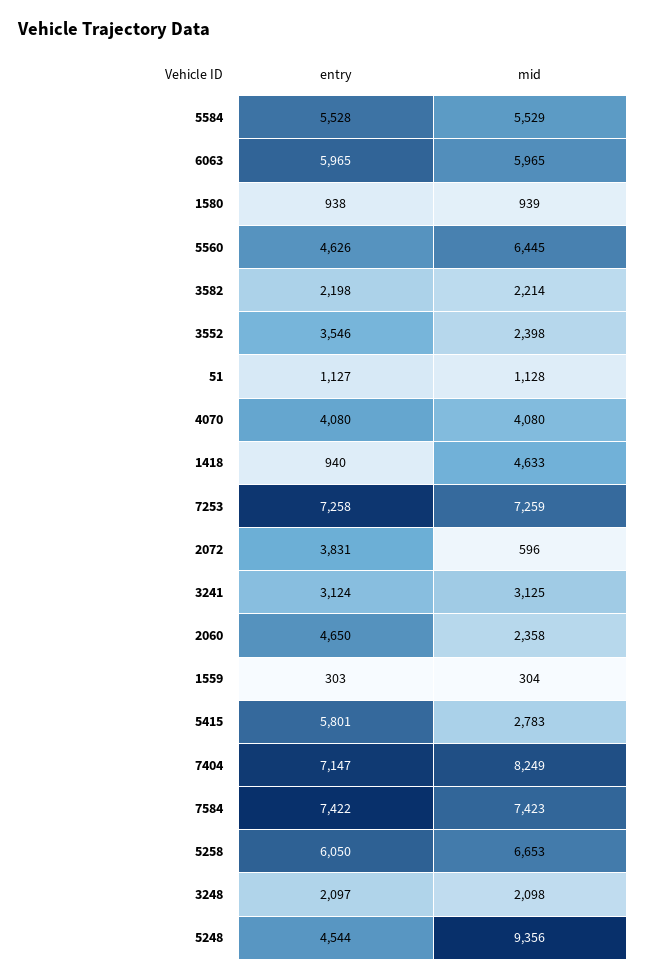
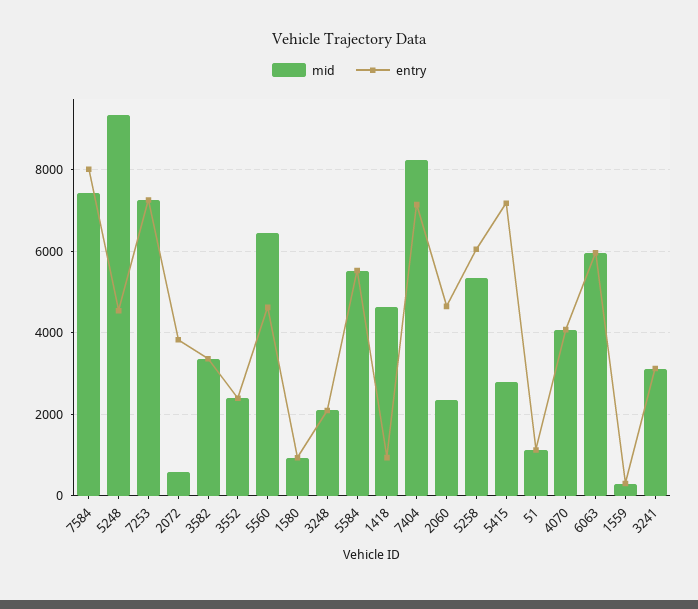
  {
    "entry": {
      "5584": 5528,
      "6063": 5965,
      "1580": 938,
      "5560": 4626,
-     "3582": 2198,
+     "3582": 3400,
-     "3552": 3546,
+     "3552": 2400,
      "51": 1127,
      "4070": 4080,
      "1418": 940,
      "7253": 7258,
      "2072": 3831,
      "3241": 3124,
      "2060": 4650,
      "1559": 303,
-     "5415": 5801,
+     "5415": 7200,
      "7404": 7147,
-     "7584": 7422,
+     "7584": 8000,
      "5258": 6050,
      "3248": 2097,
      "5248": 4544
    },
    "mid": {
      "5584": 5529,
      "6063": 5965,
      "1580": 939,
      "5560": 6445,
-     "3582": 2214,
+     "3582": 3400,
      "3552": 2398,
      "51": 1128,
      "4070": 4080,
      "1418": 4633,
      "7253": 7259,
      "2072": 596,
      "3241": 3125,
      "2060": 2358,
      "1559": 304,
      "5415": 2783,
      "7404": 8249,
      "7584": 7423,
-     "5258": 6653,
+     "5258": 5400,
      "3248": 2098,
      "5248": 9356
    }
  }

